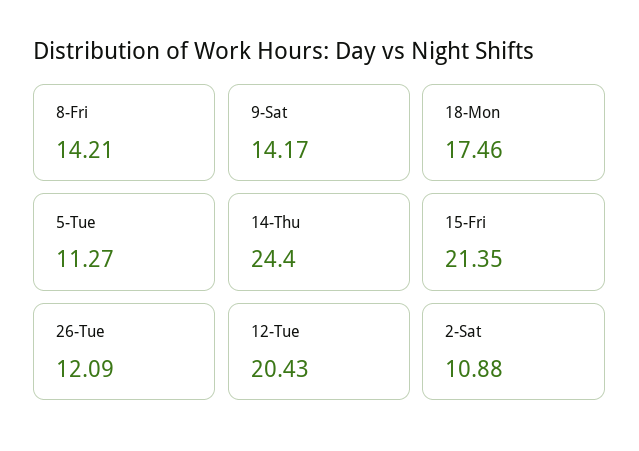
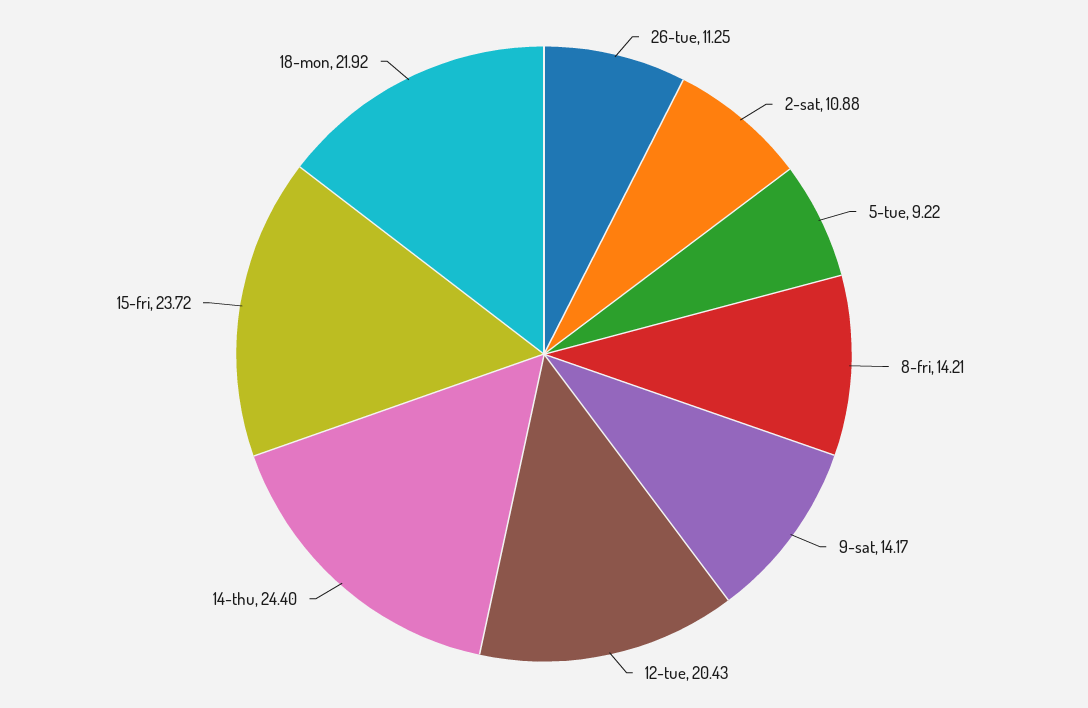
  {
    "8-Fri": 14.21,
    "9-Sat": 14.17,
-   "18-Mon": 17.46,
+   "18-Mon": 21.92,
-   "5-Tue": 11.27,
+   "5-Tue": 9.22,
    "14-Thu": 24.4,
-   "15-Fri": 21.35,
+   "15-Fri": 23.72,
-   "26-Tue": 12.09,
+   "26-Tue": 11.25,
    "12-Tue": 20.43,
    "2-Sat": 10.88
  }

